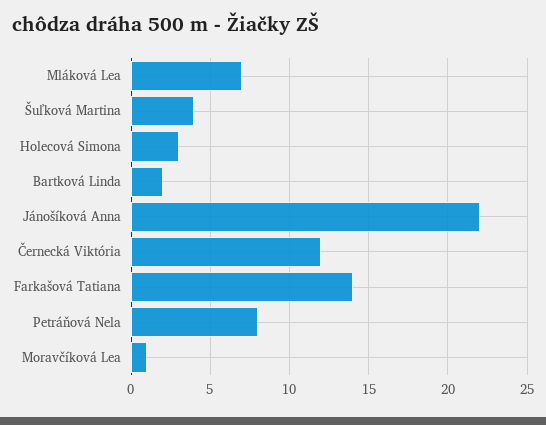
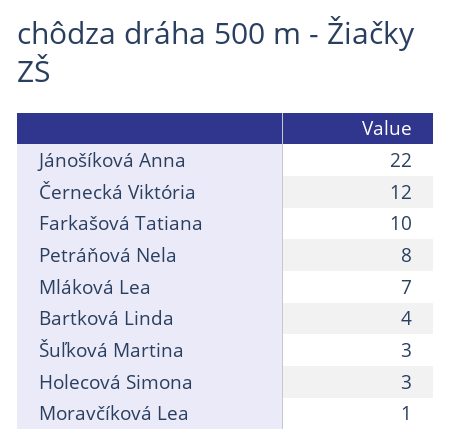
  {
    "Mláková Lea": 7,
-   "Šuľková Martina": 4,
+   "Šuľková Martina": 3,
    "Holecová Simona": 3,
-   "Bartková Linda": 2,
+   "Bartková Linda": 4,
    "Jánošíková Anna": 22,
    "Černecká Viktória": 12,
-   "Farkašová Tatiana": 14,
+   "Farkašová Tatiana": 10,
    "Petráňová Nela": 8,
    "Moravčíková Lea": 1
  }

